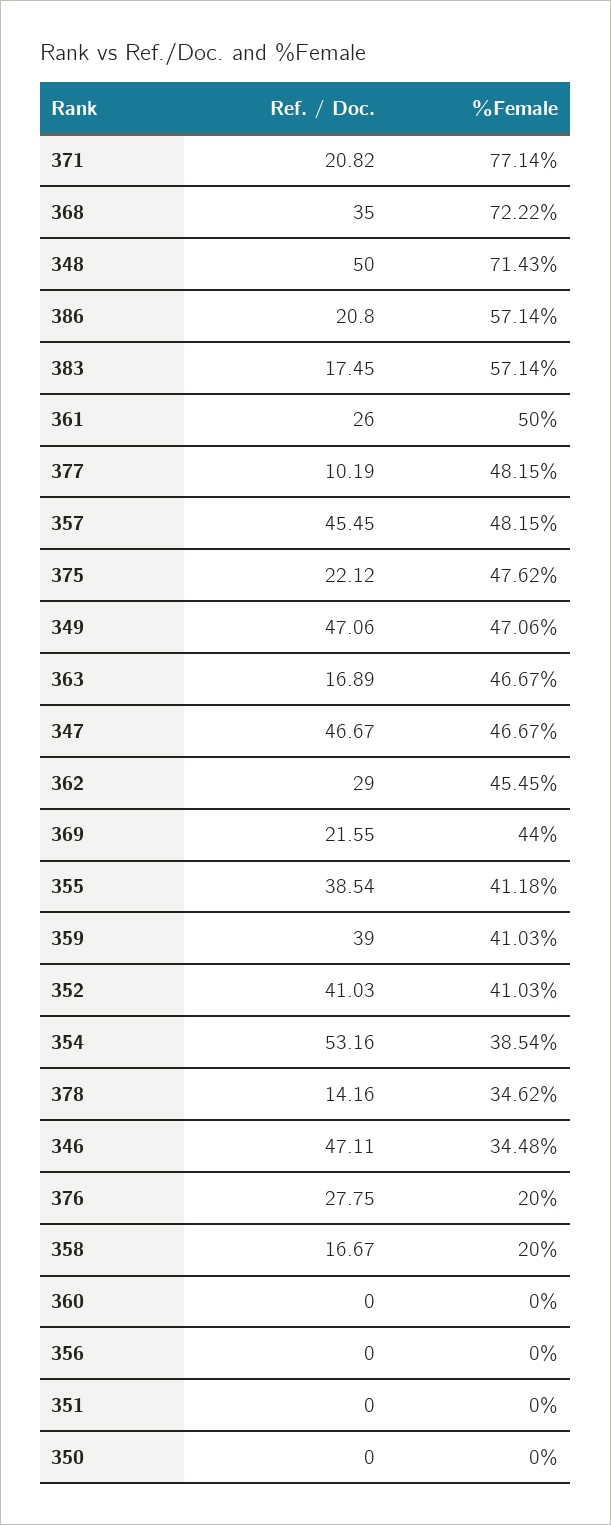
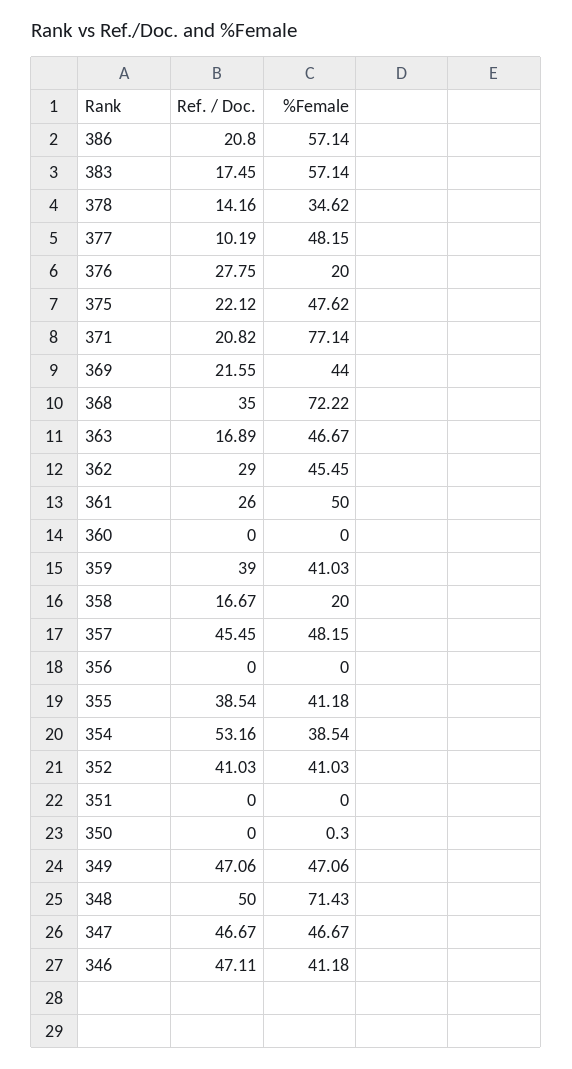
  {
    "Ref. / Doc.": {
      "371": 20.82,
      "368": 35,
      "348": 50,
      "386": 20.8,
      "383": 17.45,
      "361": 26,
      "377": 10.19,
      "357": 45.45,
      "375": 22.12,
      "349": 47.06,
      "363": 16.89,
      "347": 46.67,
      "362": 29,
      "369": 21.55,
      "355": 38.54,
      "359": 39,
      "352": 41.03,
      "354": 53.16,
      "378": 14.16,
      "346": 47.11,
      "376": 27.75,
      "358": 16.67,
      "360": 0,
      "356": 0,
      "351": 0,
      "350": 0
    },
    "%Female": {
      "371": 77.14,
      "368": 72.22,
      "348": 71.43,
      "386": 57.14,
      "383": 57.14,
      "361": 50,
      "377": 48.15,
      "357": 48.15,
      "375": 47.62,
      "349": 47.06,
      "363": 46.67,
      "347": 46.67,
      "362": 45.45,
      "369": 44,
      "355": 41.18,
      "359": 41.03,
      "352": 41.03,
      "354": 38.54,
      "378": 34.62,
-     "346": 34.48,
+     "346": 41.18,
      "376": 20,
      "358": 20,
      "360": 0,
      "356": 0,
      "351": 0,
-     "350": 0
+     "350": 0.3
    }
  }

